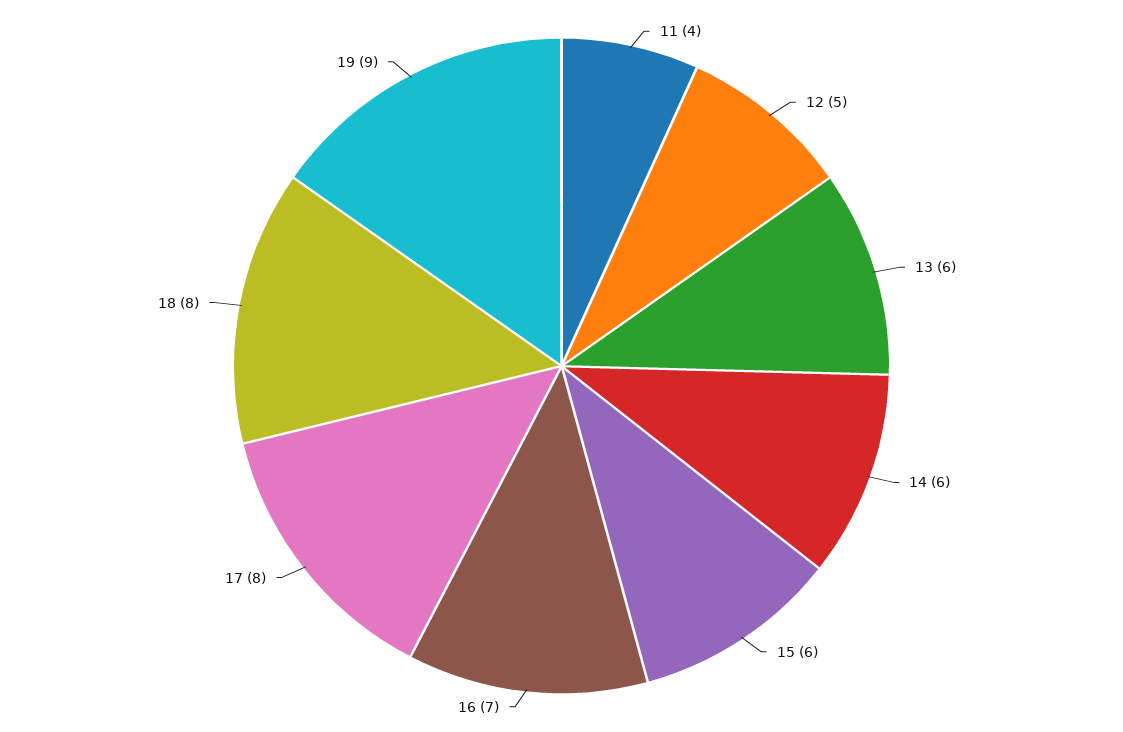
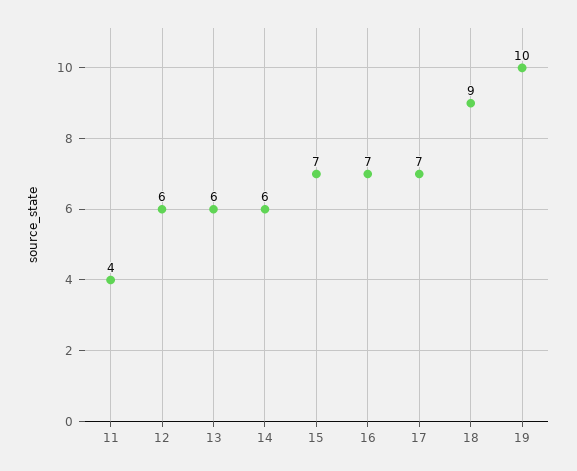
  {
    "11": 4,
-   "12": 5,
+   "12": 6,
    "13": 6,
    "14": 6,
-   "15": 6,
+   "15": 7,
    "16": 7,
-   "17": 8,
+   "17": 7,
-   "18": 8,
+   "18": 9,
-   "19": 9
+   "19": 10
  }

